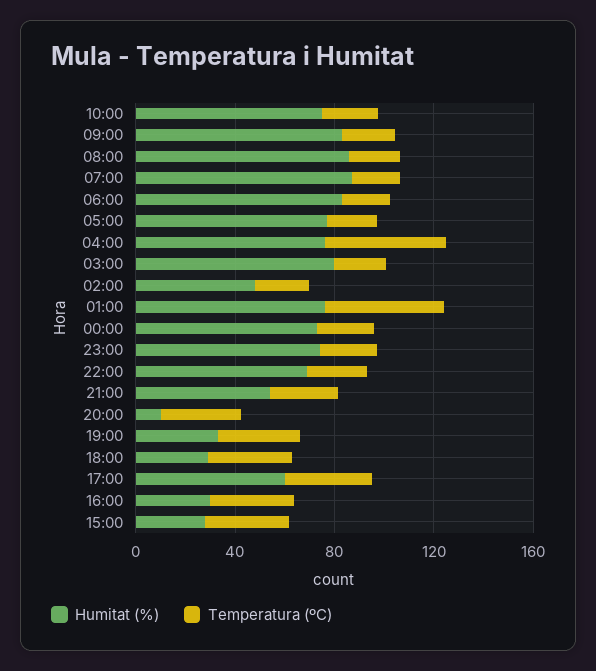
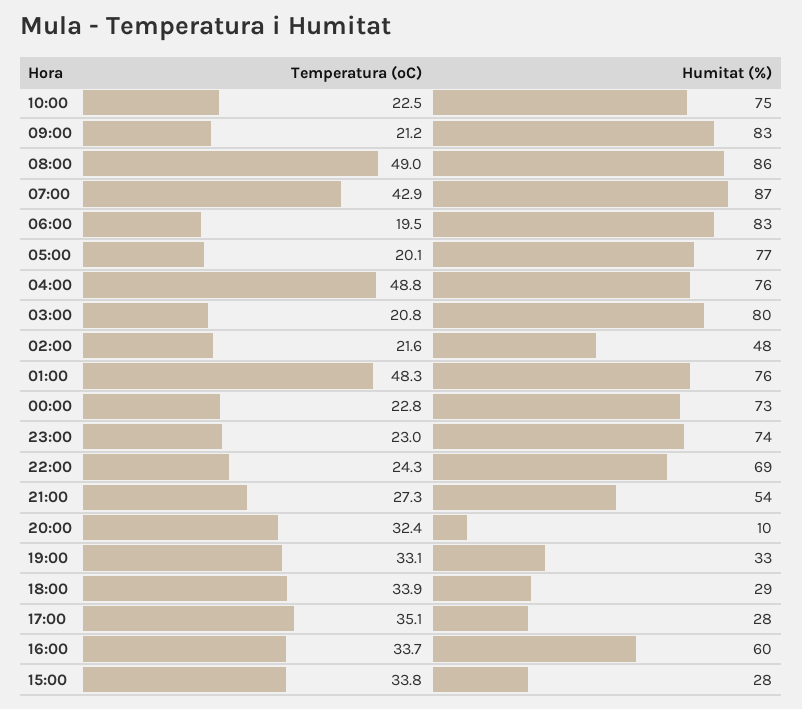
  {
    "Humitat (%)": {
      "10:00": 75,
      "09:00": 83,
      "08:00": 86,
      "07:00": 87,
      "06:00": 83,
      "05:00": 77,
      "04:00": 76,
      "03:00": 80,
      "02:00": 48,
      "01:00": 76,
      "00:00": 73,
      "23:00": 74,
      "22:00": 69,
      "21:00": 54,
      "20:00": 10,
      "19:00": 33,
      "18:00": 29,
-     "17:00": 60,
+     "17:00": 28,
-     "16:00": 30,
+     "16:00": 60,
      "15:00": 28
    },
    "Temperatura (ºC)": {
      "10:00": 22.5,
      "09:00": 21.2,
-     "08:00": 20,
+     "08:00": 49,
-     "07:00": 20,
+     "07:00": 42.9,
      "06:00": 19.5,
      "05:00": 20.1,
      "04:00": 48.8,
      "03:00": 20.8,
      "02:00": 21.6,
      "01:00": 48.3,
      "00:00": 22.8,
      "23:00": 23,
      "22:00": 24.3,
      "21:00": 27.3,
      "20:00": 32.4,
      "19:00": 33.1,
      "18:00": 33.9,
      "17:00": 35.1,
      "16:00": 33.7,
      "15:00": 33.8
    }
  }

